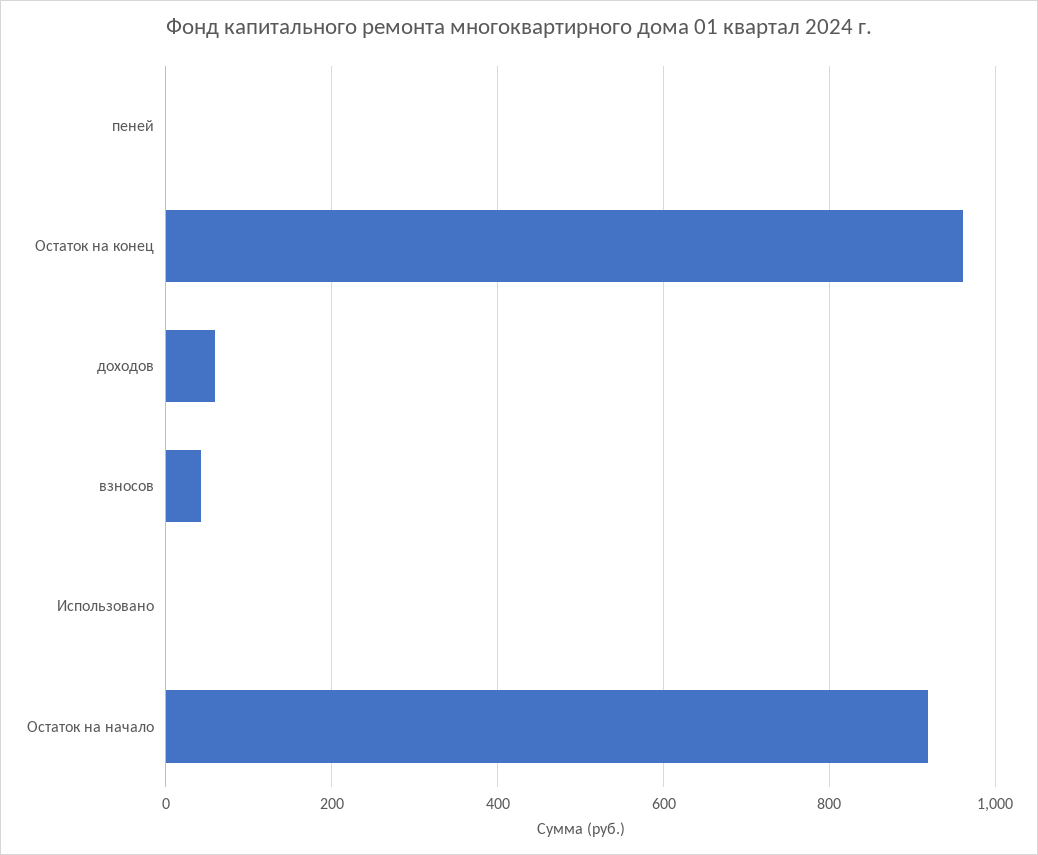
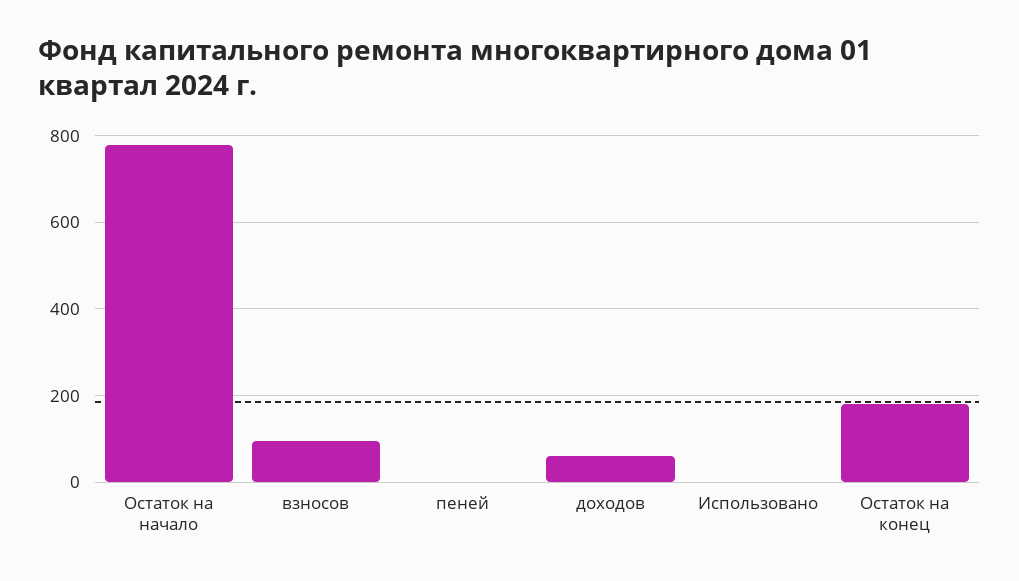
  {
    "пеней": 0,
-   "Остаток на конец": 960,
+   "Остаток на конец": 180,
    "доходов": 60,
-   "взносов": 40,
+   "взносов": 100,
    "Использовано": 0,
-   "Остаток на начало": 920
+   "Остаток на начало": 780
  }

